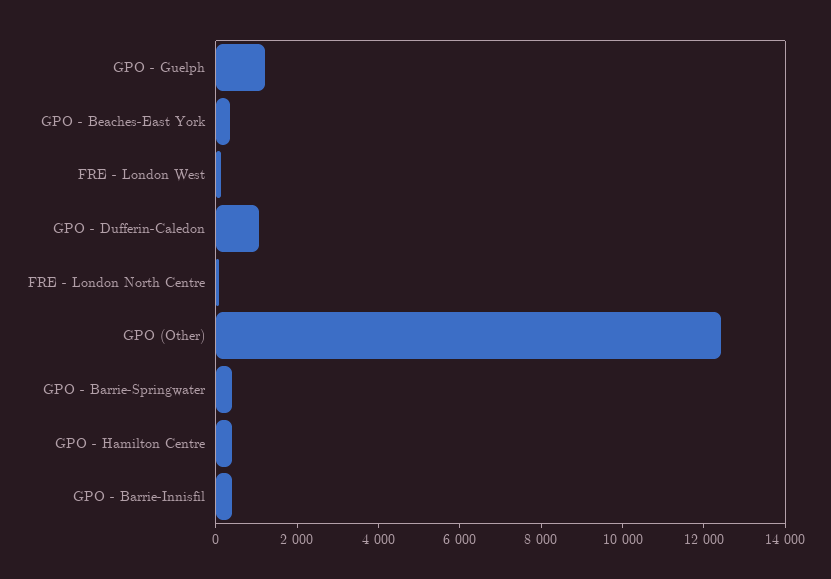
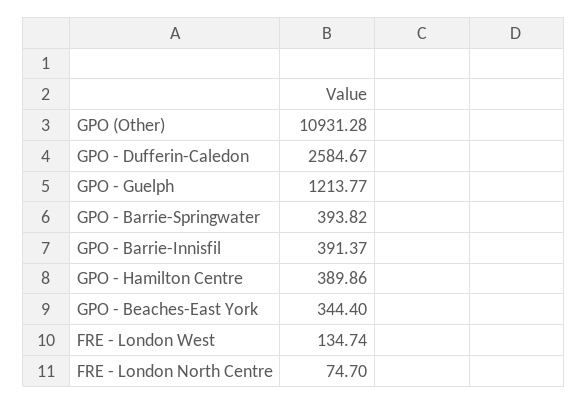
  {
    "GPO - Guelph": 1213.77,
    "GPO - Beaches-East York": 344.4,
    "FRE - London West": 134.74,
-   "GPO - Dufferin-Caledon": 1000,
+   "GPO - Dufferin-Caledon": 2584.67,
    "FRE - London North Centre": 74.7,
-   "GPO (Other)": 12500,
+   "GPO (Other)": 10931.28,
    "GPO - Barrie-Springwater": 393.82,
    "GPO - Hamilton Centre": 389.86,
    "GPO - Barrie-Innisfil": 391.37
  }

